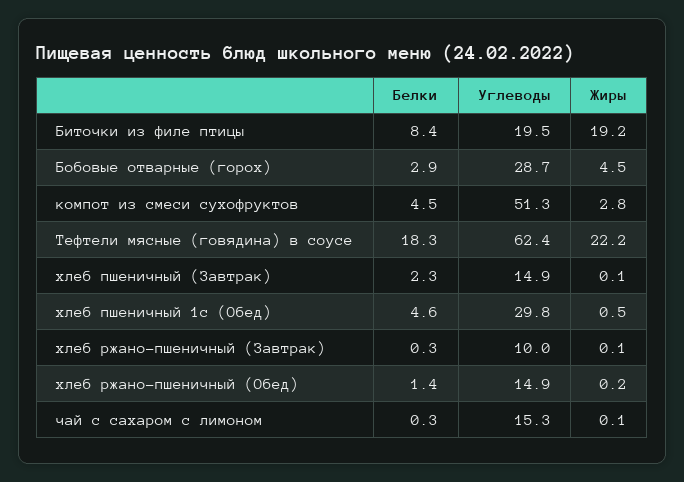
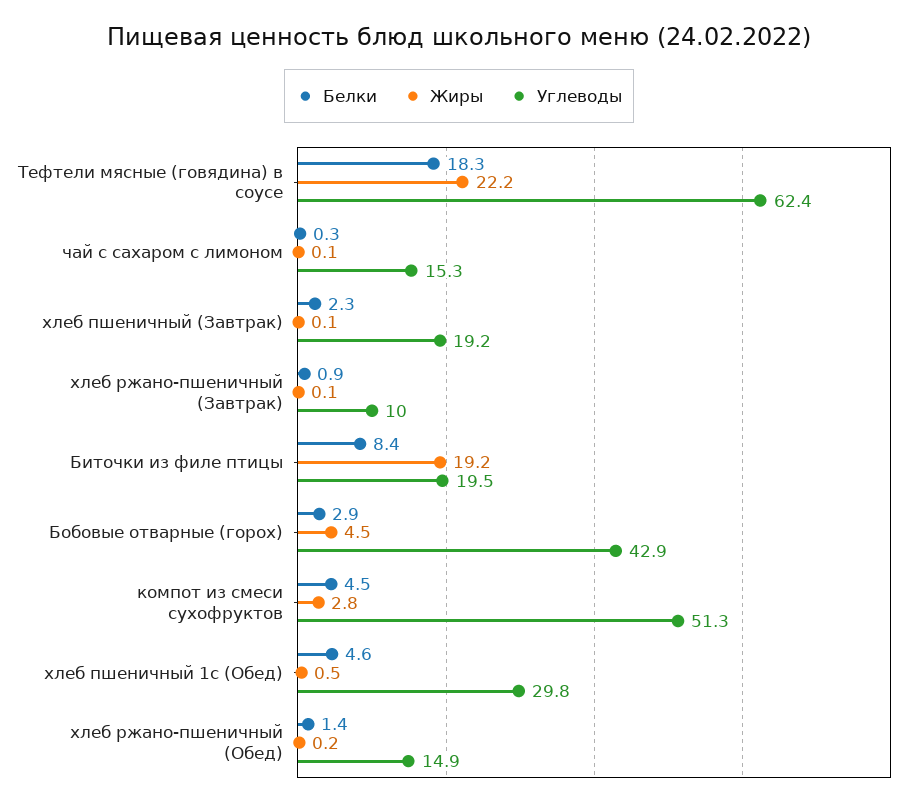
  {
    "Белки": {
      "Биточки из филе птицы": 8.4,
      "Бобовые отварные (горох)": 2.9,
      "компот из смеси сухофруктов": 4.5,
      "Тефтели мясные (говядина) в соусе": 18.3,
      "хлеб пшеничный (Завтрак)": 2.3,
      "хлеб пшеничный 1с (Обед)": 4.6,
-     "хлеб ржано-пшеничный (Завтрак)": 0.3,
+     "хлеб ржано-пшеничный (Завтрак)": 0.9,
      "хлеб ржано-пшеничный (Обед)": 1.4,
      "чай с сахаром с лимоном": 0.3
    },
    "Углеводы": {
      "Биточки из филе птицы": 19.5,
-     "Бобовые отварные (горох)": 28.7,
+     "Бобовые отварные (горох)": 42.9,
      "компот из смеси сухофруктов": 51.3,
      "Тефтели мясные (говядина) в соусе": 62.4,
-     "хлеб пшеничный (Завтрак)": 14.9,
+     "хлеб пшеничный (Завтрак)": 19.2,
      "хлеб пшеничный 1с (Обед)": 29.8,
      "хлеб ржано-пшеничный (Завтрак)": 10,
      "хлеб ржано-пшеничный (Обед)": 14.9,
      "чай с сахаром с лимоном": 15.3
    },
    "Жиры": {
      "Биточки из филе птицы": 19.2,
      "Бобовые отварные (горох)": 4.5,
      "компот из смеси сухофруктов": 2.8,
      "Тефтели мясные (говядина) в соусе": 22.2,
      "хлеб пшеничный (Завтрак)": 0.1,
      "хлеб пшеничный 1с (Обед)": 0.5,
      "хлеб ржано-пшеничный (Завтрак)": 0.1,
      "хлеб ржано-пшеничный (Обед)": 0.2,
      "чай с сахаром с лимоном": 0.1
    }
  }

